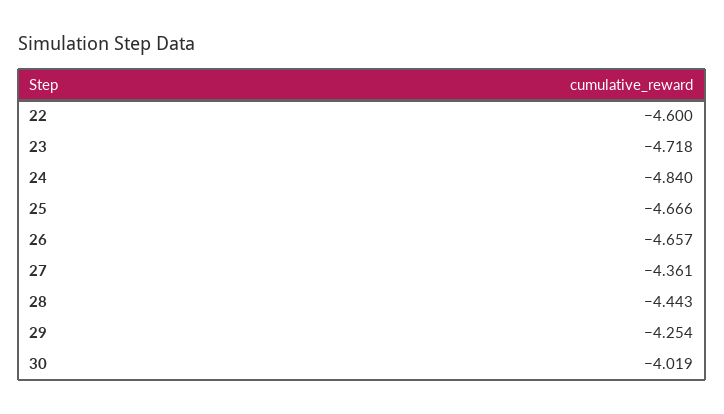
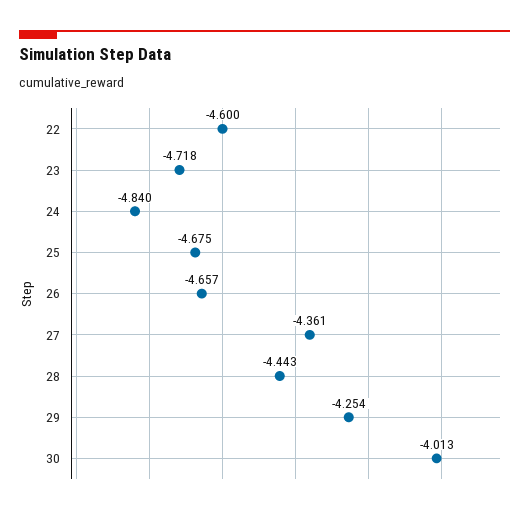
  {
    "22": -4.6,
    "23": -4.718,
    "24": -4.84,
-   "25": -4.666,
+   "25": -4.675,
    "26": -4.657,
    "27": -4.361,
    "28": -4.443,
    "29": -4.254,
-   "30": -4.019
+   "30": -4.013
  }

